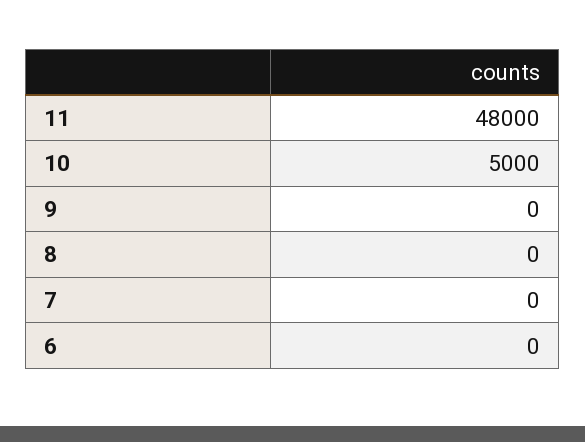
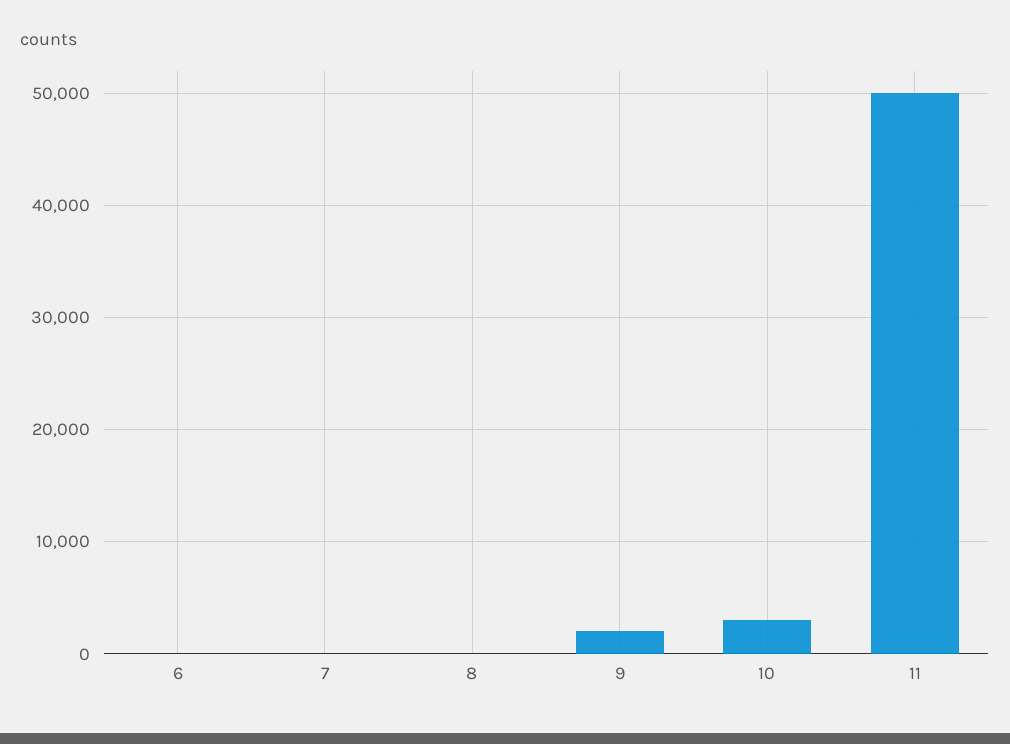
  {
-   "11": 48000,
+   "11": 50000,
-   "10": 5000,
+   "10": 3000,
-   "9": 0,
+   "9": 2000,
    "8": 0,
    "7": 0,
    "6": 0
  }

